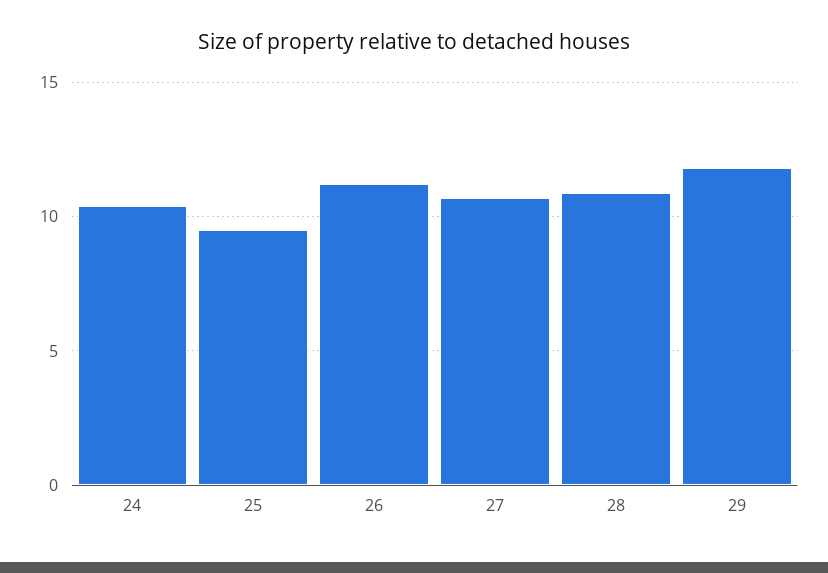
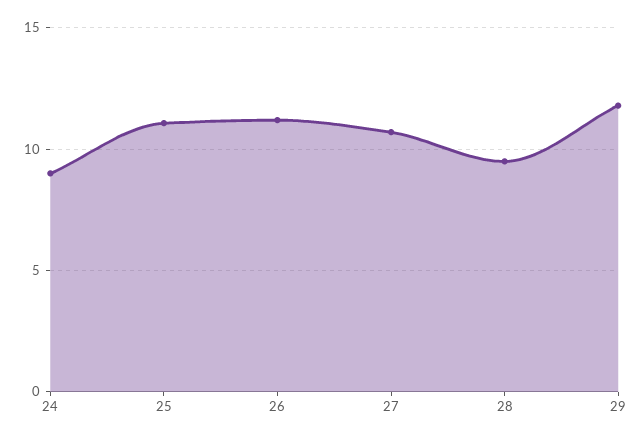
  {
-   "24": 10.5,
+   "24": 9,
-   "25": 9.5,
+   "25": 11,
    "26": 11,
    "27": 10.5,
-   "28": 11,
+   "28": 9.5,
    "29": 12
  }

